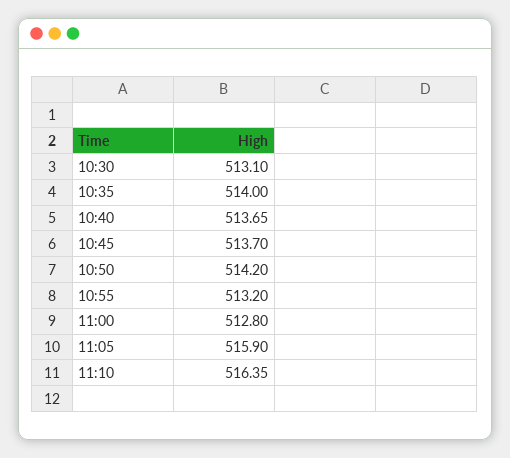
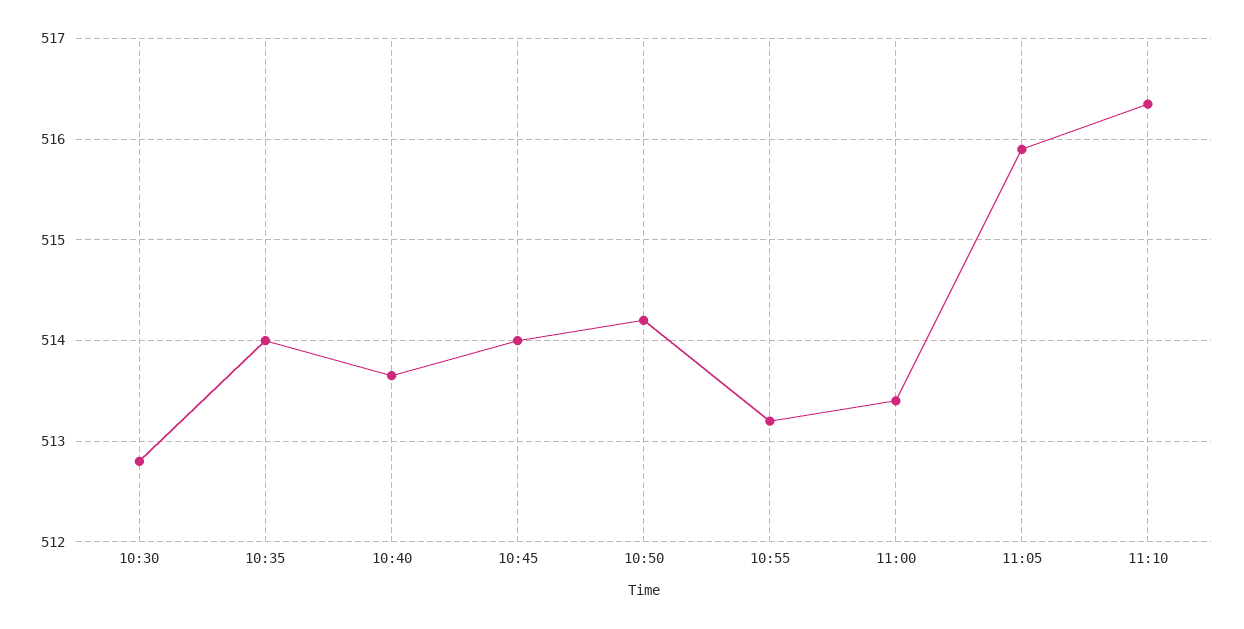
  {
-   "10:30": 513.1,
+   "10:30": 512.8,
    "10:35": 514,
    "10:40": 513.65,
-   "10:45": 513.7,
+   "10:45": 514,
    "10:50": 514.2,
    "10:55": 513.2,
-   "11:00": 512.8,
+   "11:00": 513.4,
    "11:05": 515.9,
    "11:10": 516.35
  }

